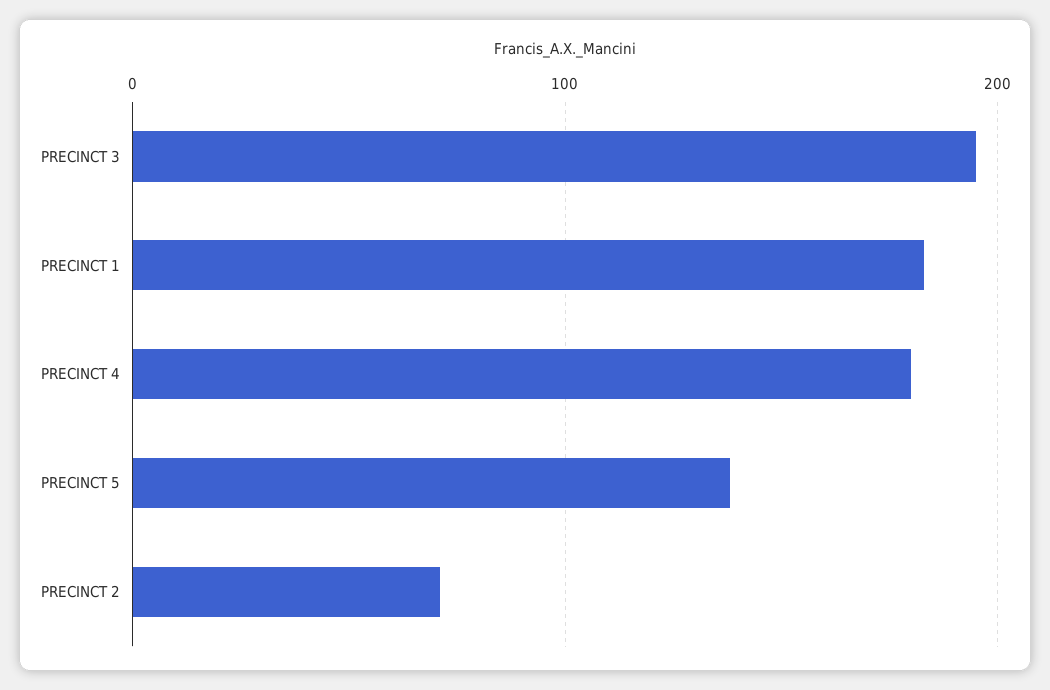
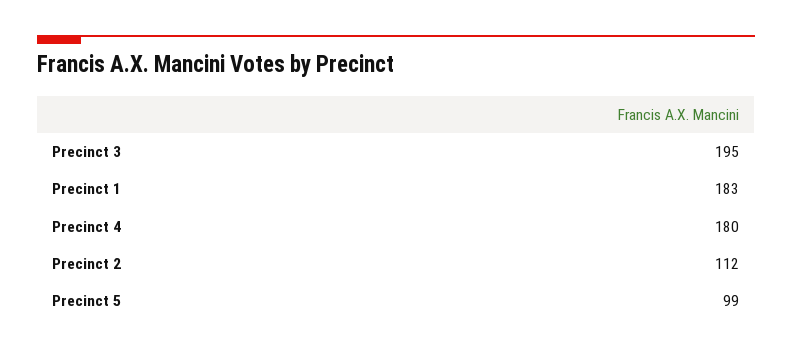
  {
    "PRECINCT 3": 195,
    "PRECINCT 1": 183,
    "PRECINCT 4": 180,
-   "PRECINCT 5": 140,
+   "PRECINCT 5": 99,
-   "PRECINCT 2": 70
+   "PRECINCT 2": 112
  }

